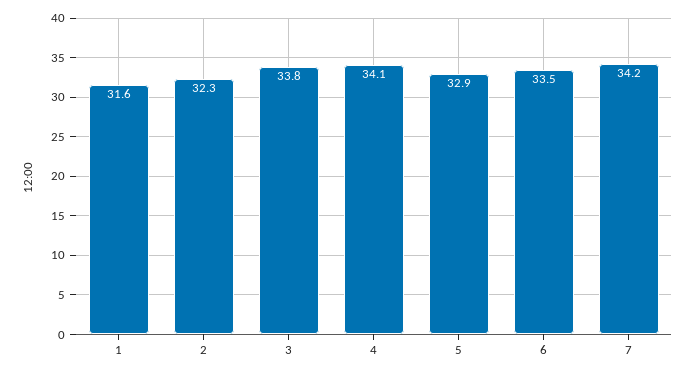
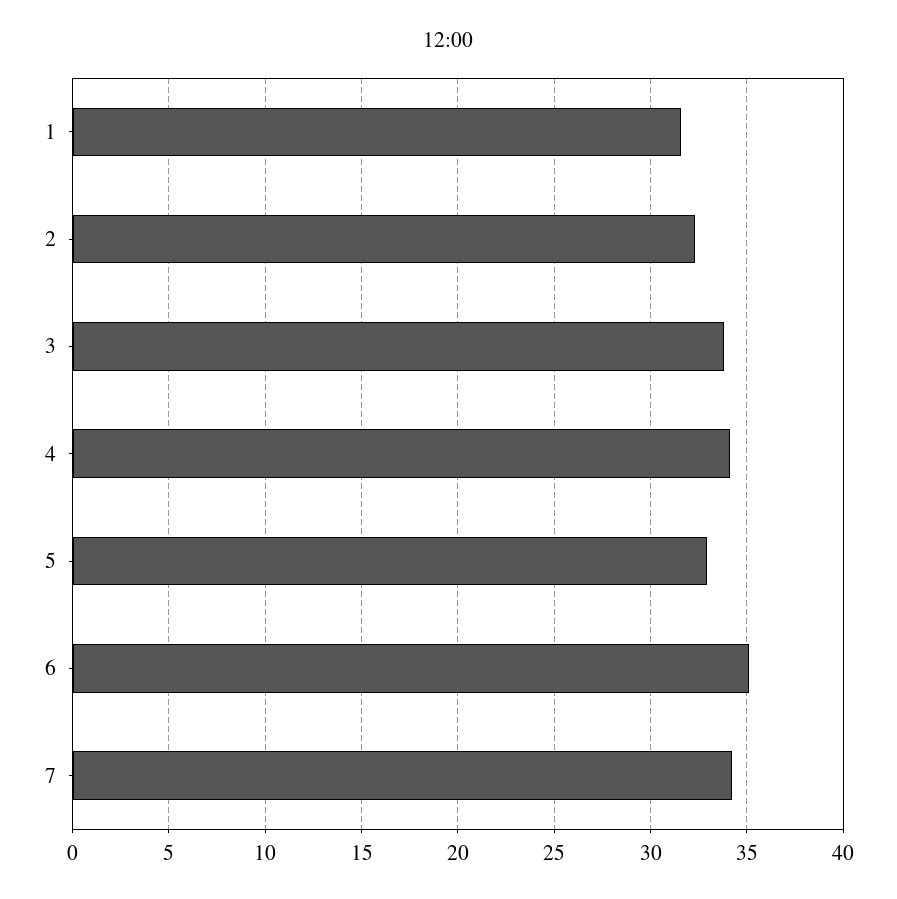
  {
    "1": 31.6,
    "2": 32.3,
    "3": 33.8,
    "4": 34.1,
    "5": 32.9,
-   "6": 33.5,
+   "6": 35,
    "7": 34.2
  }

